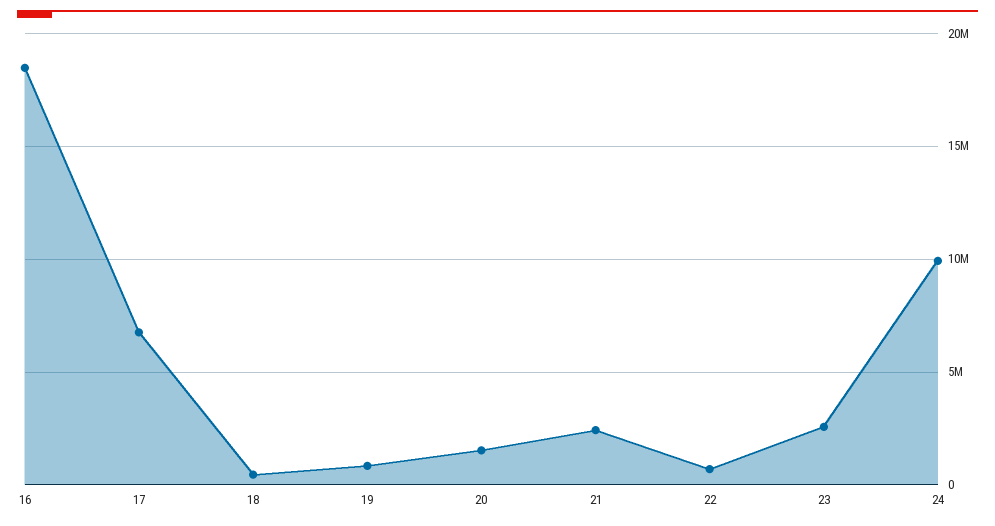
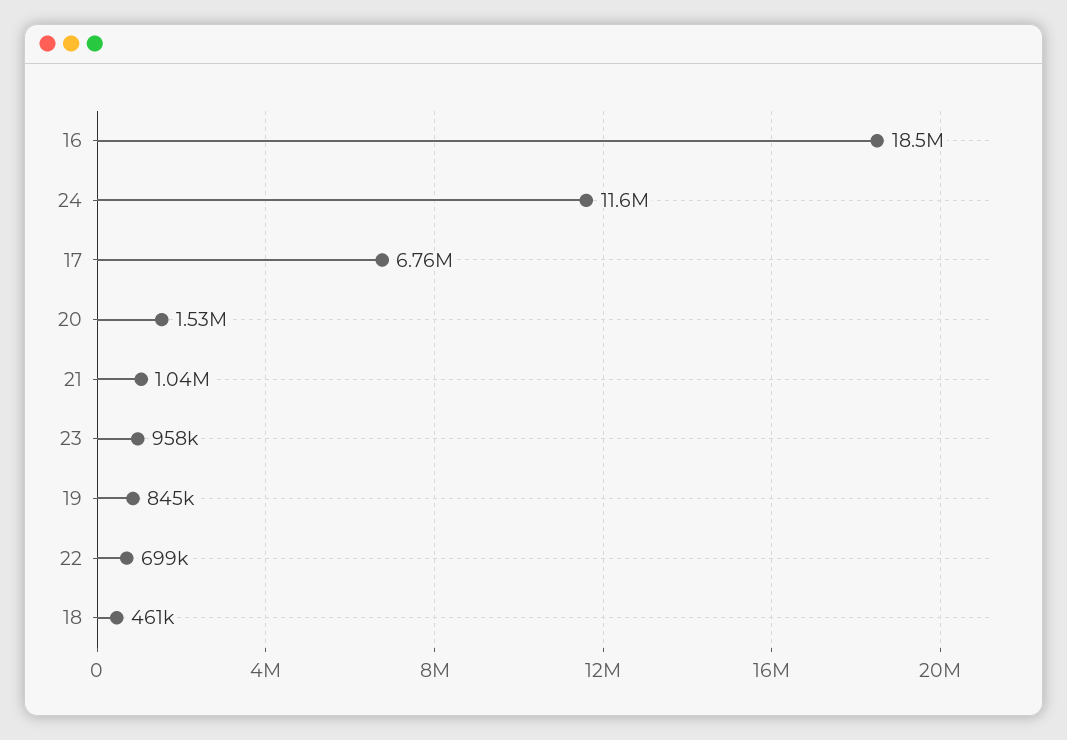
  {
    "16": 18500000,
    "17": 6760000,
    "18": 461000,
    "19": 845000,
    "20": 1530000,
-   "21": 2500000,
+   "21": 1040000,
    "22": 699000,
-   "23": 2500000,
+   "23": 958000,
-   "24": 10000000
+   "24": 11600000
  }

